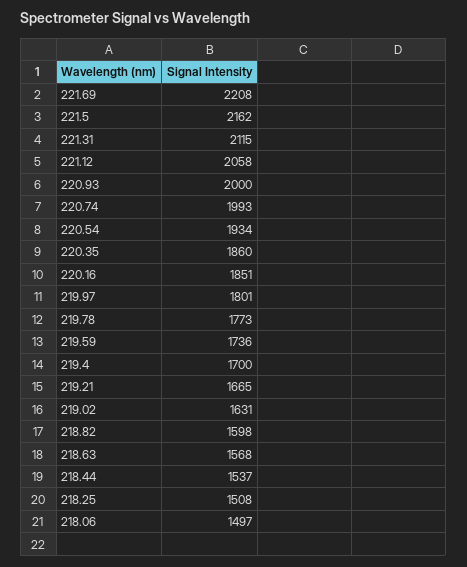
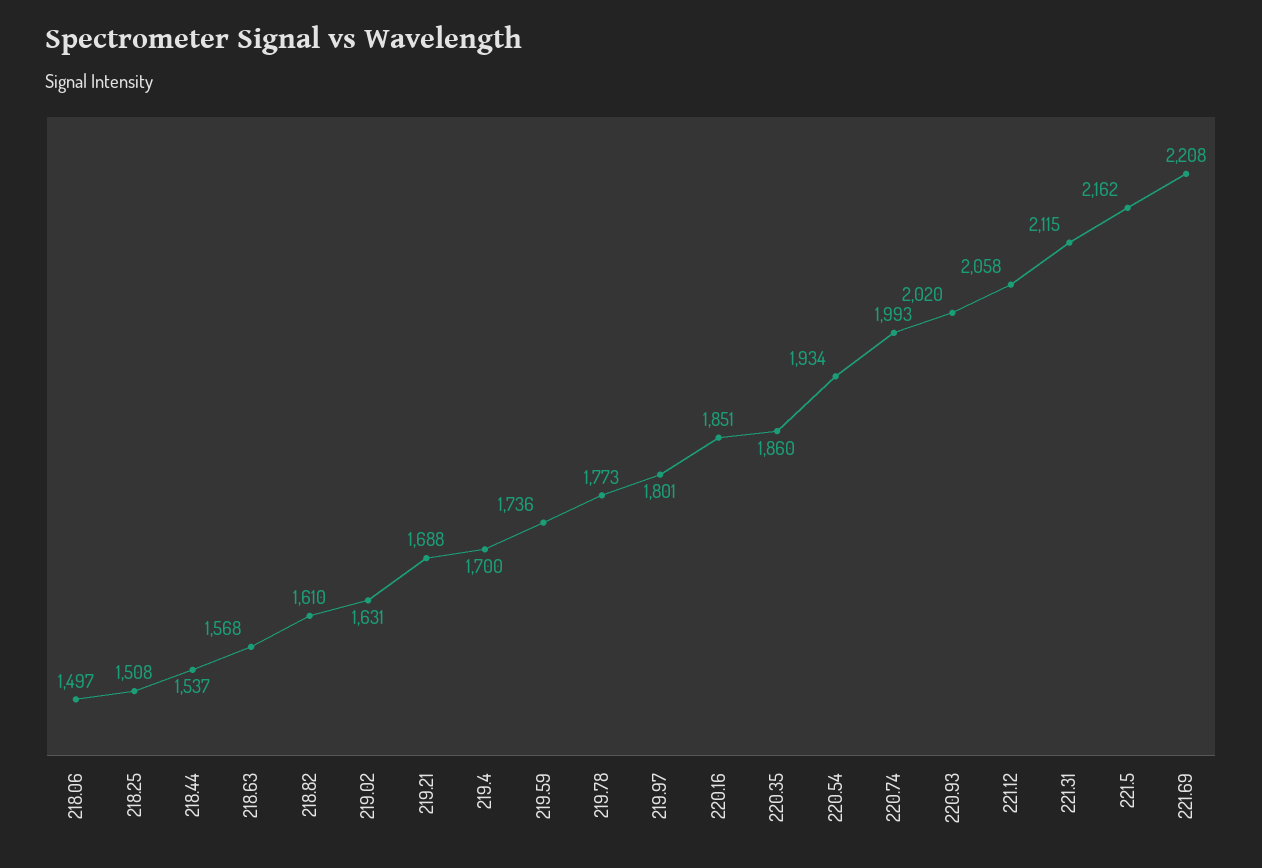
  {
    "221.69": 2208,
    "221.5": 2162,
    "221.31": 2115,
    "221.12": 2058,
-   "220.93": 2000,
+   "220.93": 2020,
    "220.74": 1993,
    "220.54": 1934,
    "220.35": 1860,
    "220.16": 1851,
    "219.97": 1801,
    "219.78": 1773,
    "219.59": 1736,
    "219.4": 1700,
-   "219.21": 1665,
+   "219.21": 1688,
    "219.02": 1631,
-   "218.82": 1598,
+   "218.82": 1610,
    "218.63": 1568,
    "218.44": 1537,
    "218.25": 1508,
    "218.06": 1497
  }

